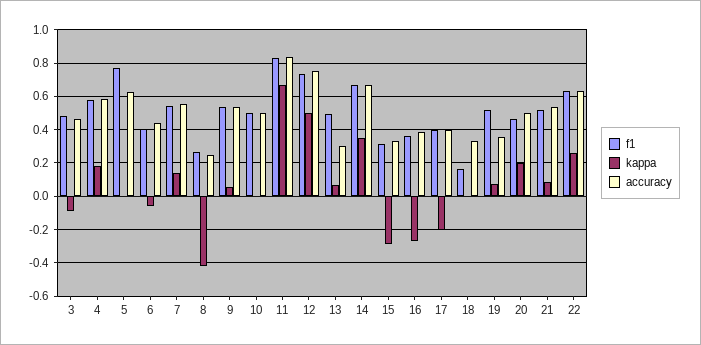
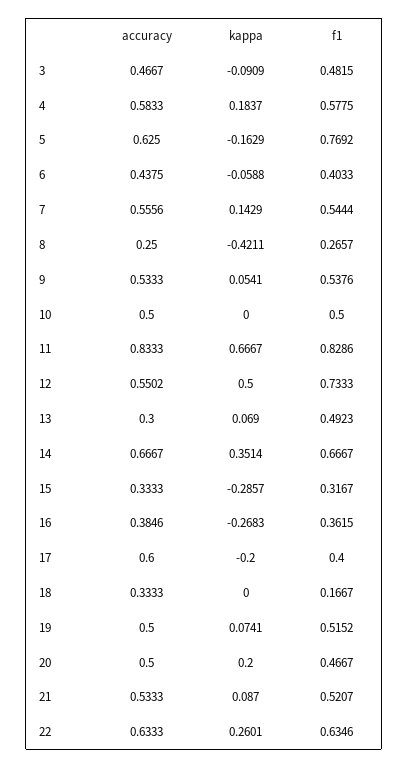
  {
    "f1": {
      "3": 0.4815,
      "4": 0.5775,
      "5": 0.7692,
      "6": 0.4033,
      "7": 0.5444,
      "8": 0.2657,
      "9": 0.5376,
      "10": 0.5,
      "11": 0.8286,
      "12": 0.7333,
      "13": 0.4923,
      "14": 0.6667,
      "15": 0.3167,
      "16": 0.3615,
      "17": 0.4,
      "18": 0.1667,
      "19": 0.5152,
      "20": 0.4667,
      "21": 0.5207,
      "22": 0.6346
    },
    "kappa": {
      "3": -0.0909,
      "4": 0.1837,
-     "5": 0,
+     "5": -0.1629,
      "6": -0.0588,
      "7": 0.1429,
      "8": -0.4211,
      "9": 0.0541,
      "10": 0,
      "11": 0.6667,
      "12": 0.5,
      "13": 0.069,
      "14": 0.3514,
      "15": -0.2857,
      "16": -0.2683,
      "17": -0.2,
      "18": 0,
      "19": 0.0741,
      "20": 0.2,
      "21": 0.087,
      "22": 0.2601
    },
    "accuracy": {
      "3": 0.4667,
      "4": 0.5833,
      "5": 0.625,
      "6": 0.4375,
      "7": 0.5556,
      "8": 0.25,
      "9": 0.5333,
      "10": 0.5,
      "11": 0.8333,
-     "12": 0.75,
+     "12": 0.5502,
      "13": 0.3,
      "14": 0.6667,
      "15": 0.3333,
      "16": 0.3846,
-     "17": 0.4,
+     "17": 0.6,
      "18": 0.3333,
-     "19": 0.35,
+     "19": 0.5,
      "20": 0.5,
      "21": 0.5333,
      "22": 0.6333
    }
  }

